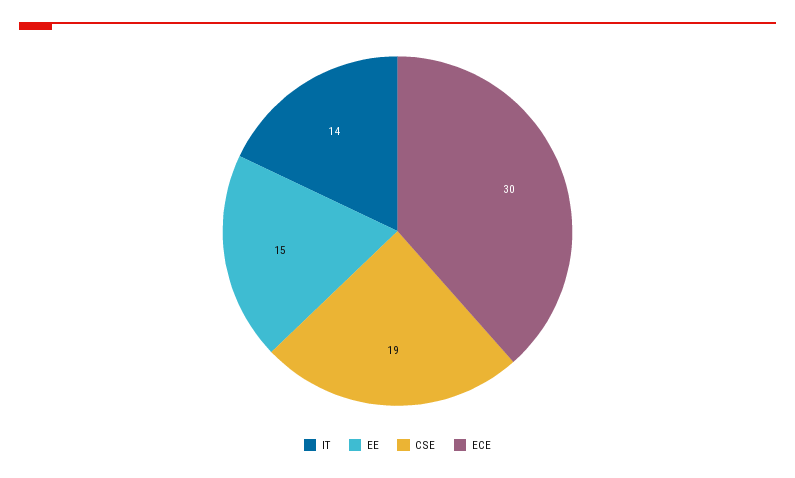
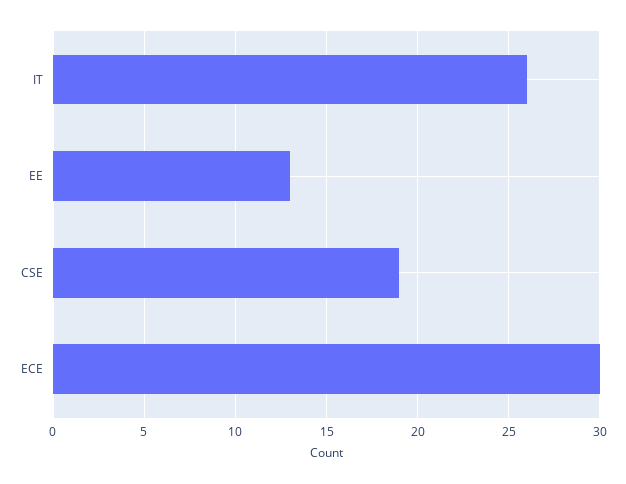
  {
-   "IT": 14,
+   "IT": 26,
-   "EE": 15,
+   "EE": 13,
    "CSE": 19,
    "ECE": 30
  }

